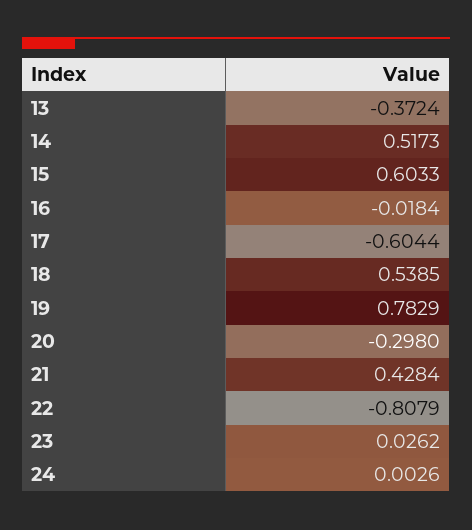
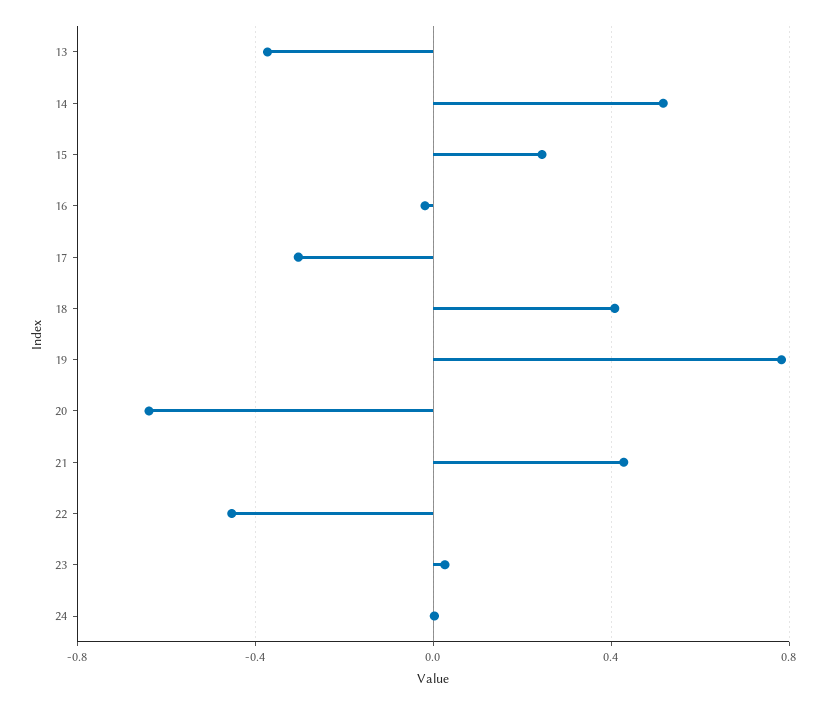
  {
    "13": -0.3724,
    "14": 0.5173,
-   "15": 0.6033,
+   "15": 0.25,
    "16": -0.0184,
-   "17": -0.6044,
+   "17": -0.3,
-   "18": 0.5385,
+   "18": 0.4,
    "19": 0.7829,
-   "20": -0.298,
+   "20": -0.65,
    "21": 0.4284,
-   "22": -0.8079,
+   "22": -0.45,
    "23": 0.0262,
    "24": 0.0026
  }

